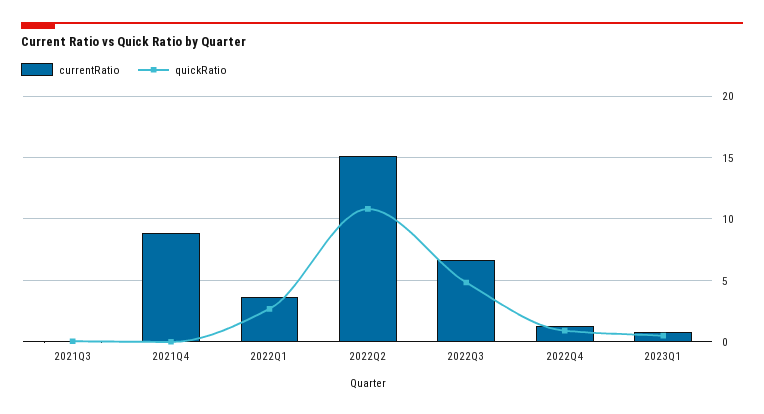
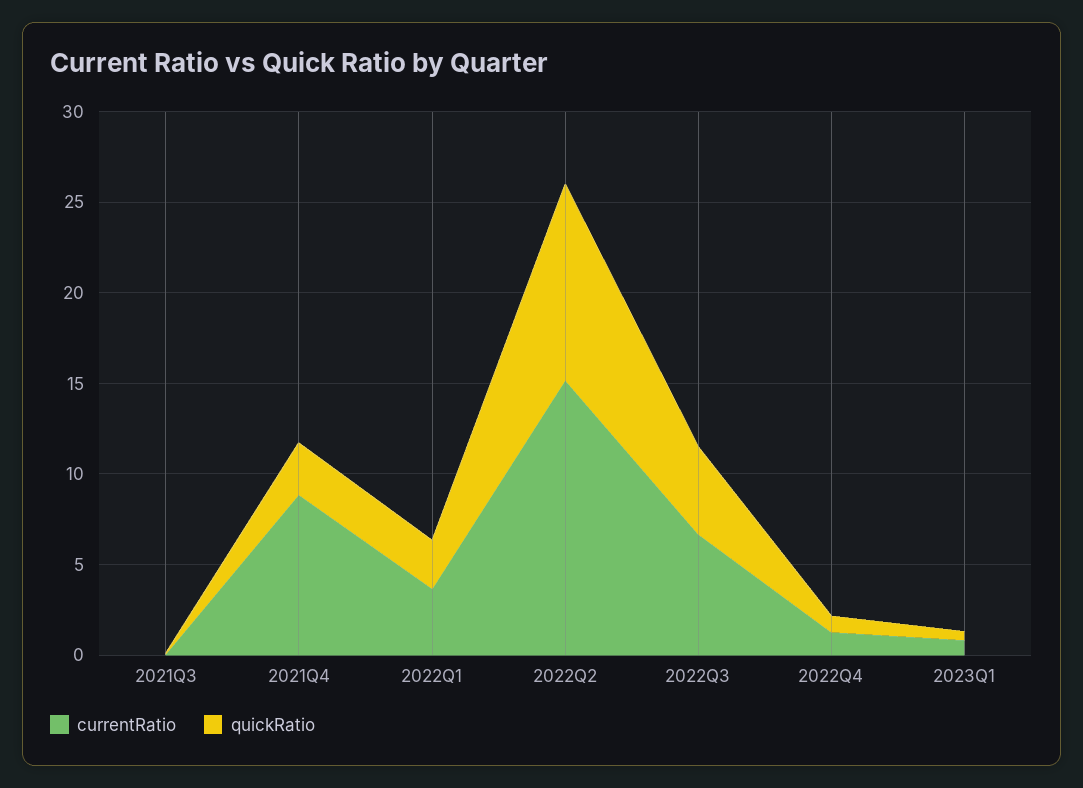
  {
    "currentRatio": {
      "2021Q3": 0,
      "2021Q4": 9,
      "2022Q1": 3.5,
      "2022Q2": 15,
      "2022Q3": 6.5,
      "2022Q4": 1.5,
      "2023Q1": 1
    },
    "quickRatio": {
      "2021Q3": 0,
-     "2021Q4": 0,
+     "2021Q4": 3,
      "2022Q1": 2.5,
      "2022Q2": 11,
      "2022Q3": 5,
      "2022Q4": 1,
      "2023Q1": 0.5
    }
  }

